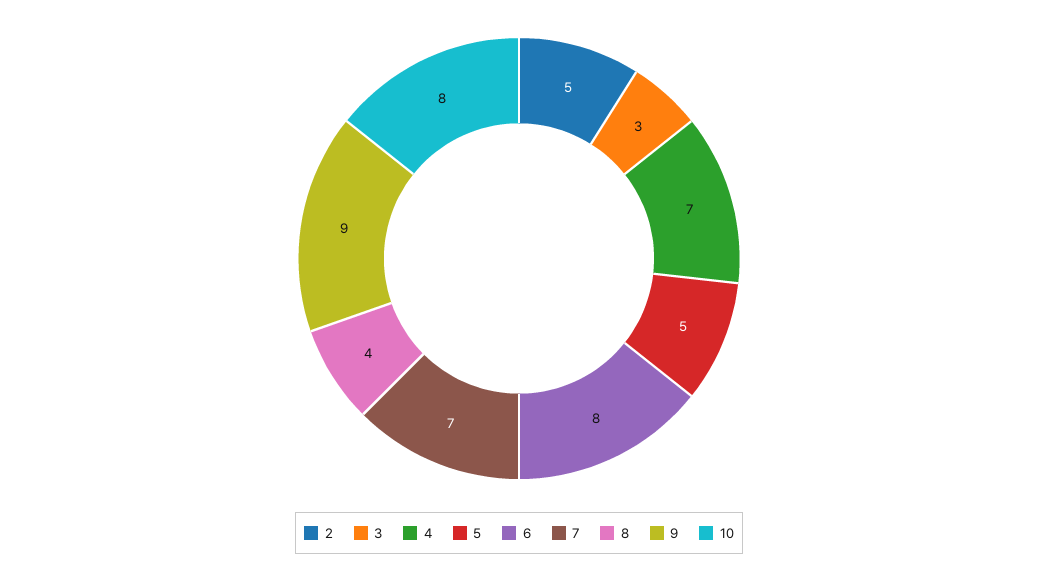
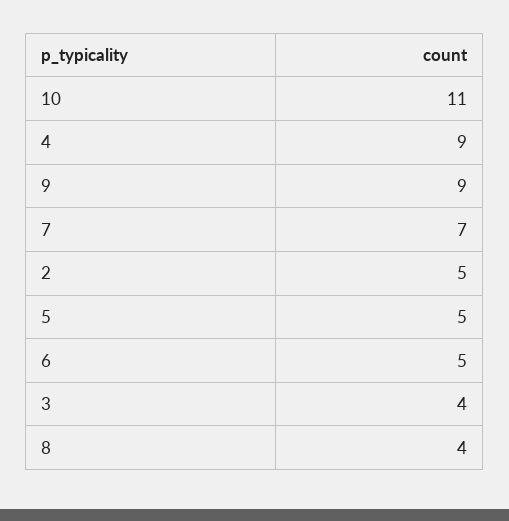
  {
    "2": 5,
-   "3": 3,
+   "3": 4,
-   "4": 7,
+   "4": 9,
    "5": 5,
-   "6": 8,
+   "6": 5,
    "7": 7,
    "8": 4,
    "9": 9,
-   "10": 8
+   "10": 11
  }

